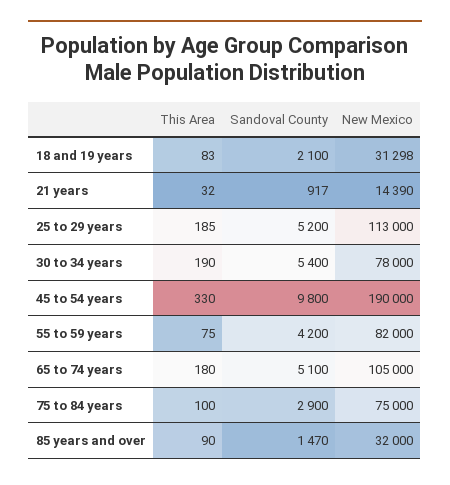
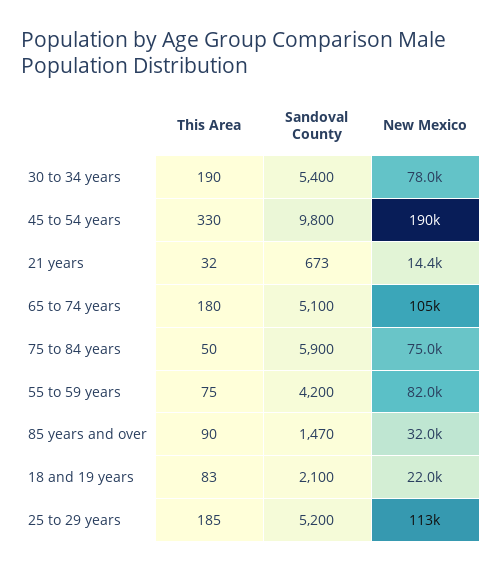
  {
    "This Area": {
      "18 and 19 years": 83,
      "21 years": 32,
      "25 to 29 years": 185,
      "30 to 34 years": 190,
      "45 to 54 years": 330,
      "55 to 59 years": 75,
      "65 to 74 years": 180,
-     "75 to 84 years": 100,
+     "75 to 84 years": 50,
      "85 years and over": 90
    },
    "Sandoval County": {
      "18 and 19 years": 2100,
-     "21 years": 917,
+     "21 years": 673,
      "25 to 29 years": 5200,
      "30 to 34 years": 5400,
      "45 to 54 years": 9800,
      "55 to 59 years": 4200,
      "65 to 74 years": 5100,
-     "75 to 84 years": 2900,
+     "75 to 84 years": 5900,
      "85 years and over": 1470
    },
    "New Mexico": {
-     "18 and 19 years": 31298,
+     "18 and 19 years": 22000,
      "21 years": 14390,
      "25 to 29 years": 113000,
      "30 to 34 years": 78000,
      "45 to 54 years": 190000,
      "55 to 59 years": 82000,
      "65 to 74 years": 105000,
      "75 to 84 years": 75000,
      "85 years and over": 32000
    }
  }

